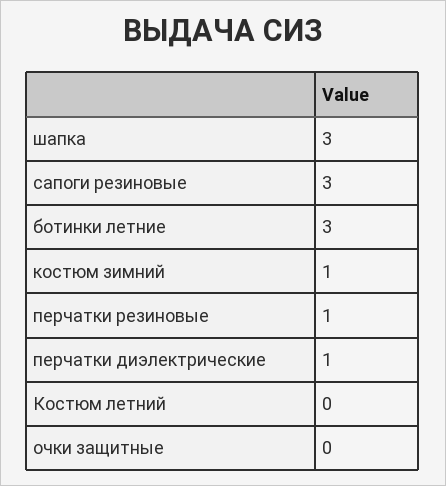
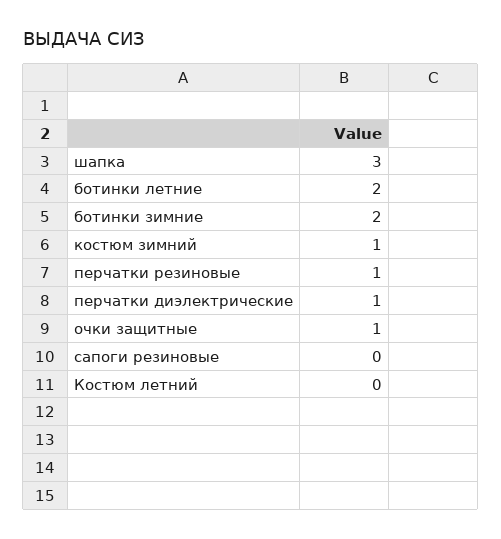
  {
    "шапка": 3,
-   "сапоги резиновые": 3,
+   "сапоги резиновые": 0,
-   "ботинки летние": 3,
+   "ботинки летние": 2,
    "костюм зимний": 1,
    "перчатки резиновые": 1,
    "перчатки диэлектрические": 1,
    "Костюм летний": 0,
-   "очки защитные": 0
+   "очки защитные": 1,
+   "ботинки зимние": 2
  }

